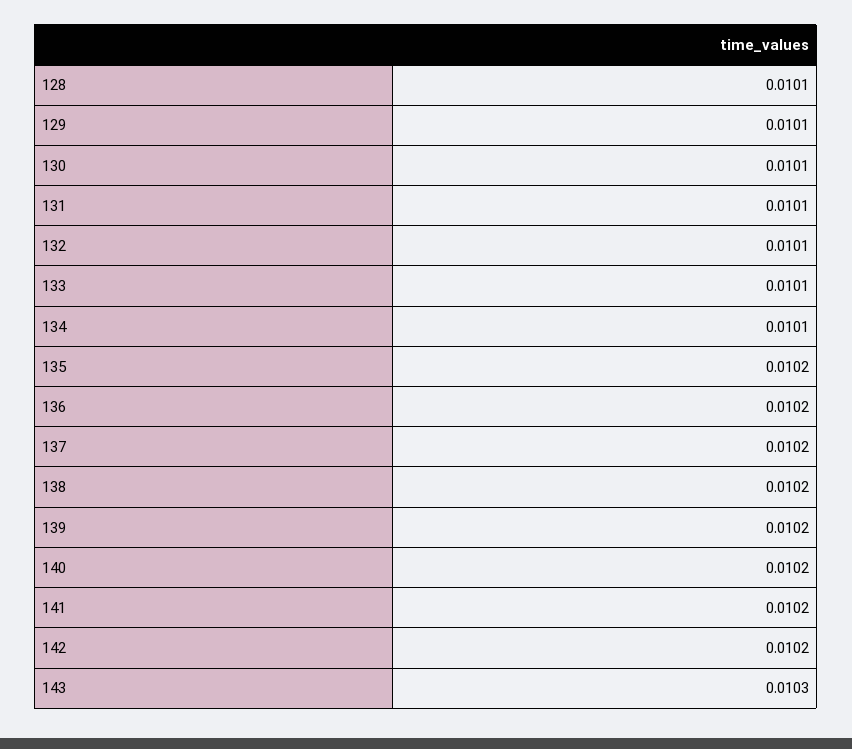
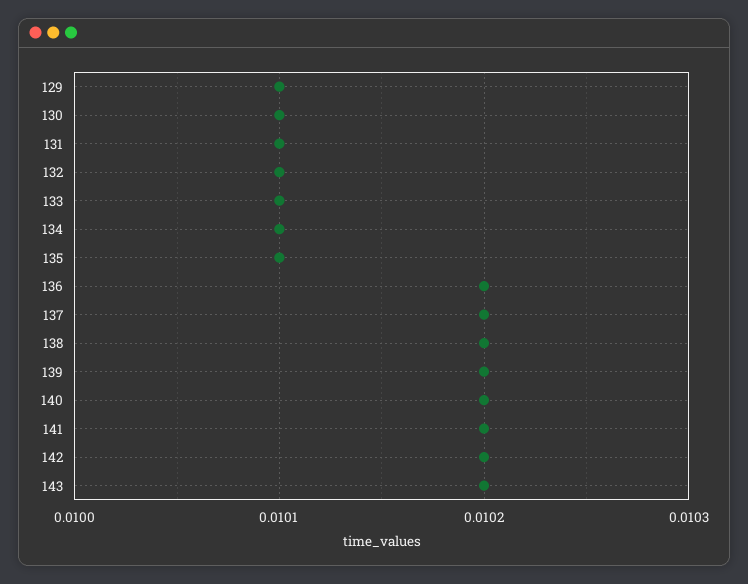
  {
-   "128": 0.0101,
    "129": 0.0101,
    "130": 0.0101,
    "131": 0.0101,
    "132": 0.0101,
    "133": 0.0101,
    "134": 0.0101,
-   "135": 0.0102,
+   "135": 0.0101,
    "136": 0.0102,
    "137": 0.0102,
    "138": 0.0102,
    "139": 0.0102,
    "140": 0.0102,
    "141": 0.0102,
    "142": 0.0102,
-   "143": 0.0103
+   "143": 0.0102
  }

